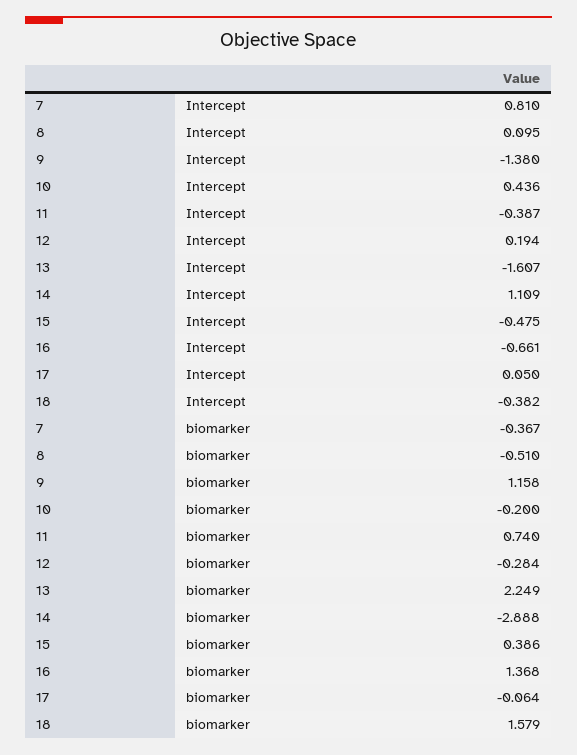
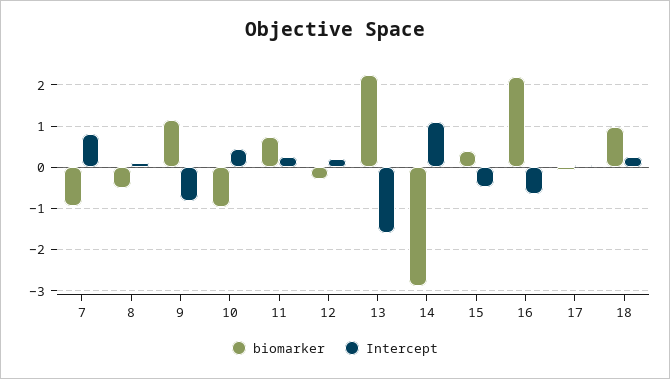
  {
    "Intercept": {
      "7": 0.81,
      "8": 0.095,
-     "9": -1.38,
+     "9": -0.8,
      "10": 0.436,
-     "11": -0.387,
+     "11": 0.2,
      "12": 0.194,
      "13": -1.607,
      "14": 1.109,
      "15": -0.475,
      "16": -0.661,
      "17": 0.05,
-     "18": -0.382
+     "18": 0.2
    },
    "biomarker": {
-     "7": -0.367,
+     "7": -1,
      "8": -0.51,
      "9": 1.158,
-     "10": -0.2,
+     "10": -1,
      "11": 0.74,
      "12": -0.284,
      "13": 2.249,
      "14": -2.888,
      "15": 0.386,
-     "16": 1.368,
+     "16": 2.2,
      "17": -0.064,
-     "18": 1.579
+     "18": 1
    }
  }

